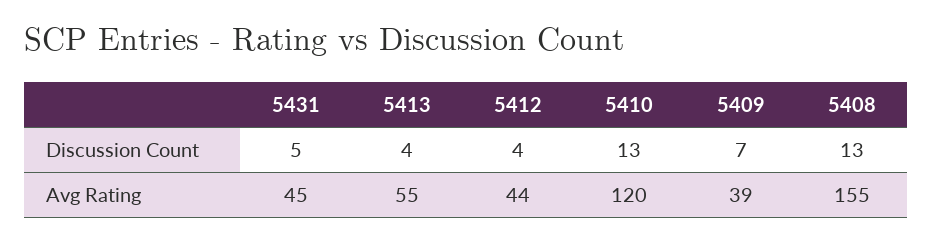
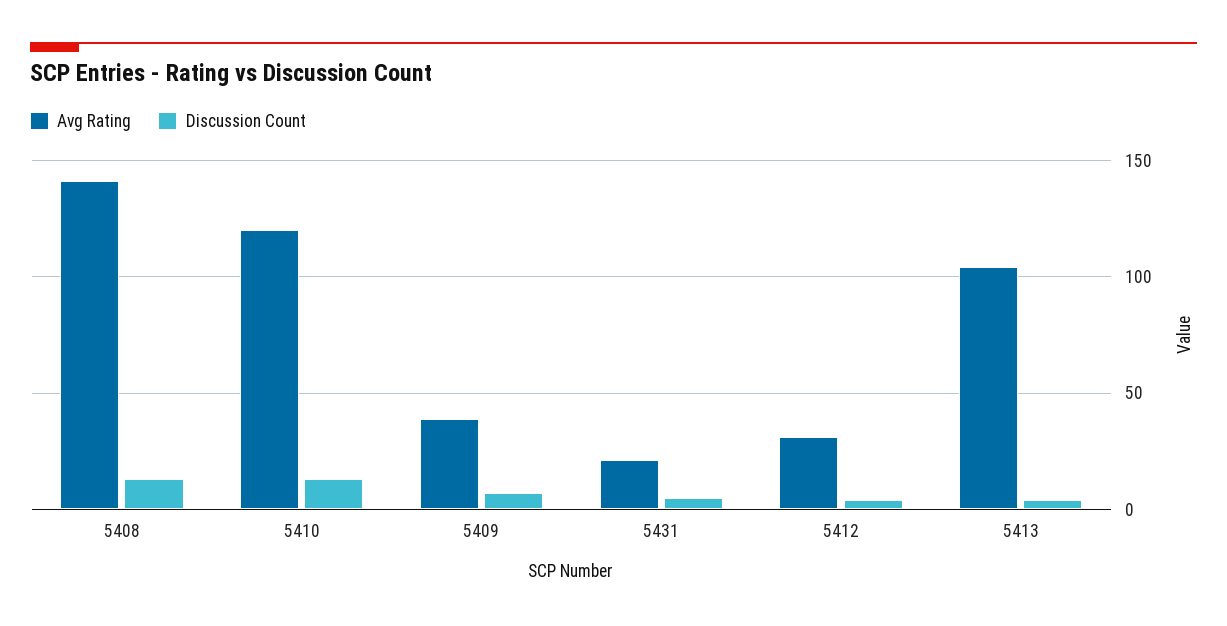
  {
    "Discussion Count": {
      "5431": 5,
      "5413": 4,
      "5412": 4,
      "5410": 13,
      "5409": 7,
      "5408": 13
    },
    "Avg Rating": {
-     "5431": 45,
+     "5431": 20,
-     "5413": 55,
+     "5413": 105,
-     "5412": 44,
+     "5412": 30,
      "5410": 120,
      "5409": 39,
-     "5408": 155
+     "5408": 140
    }
  }

